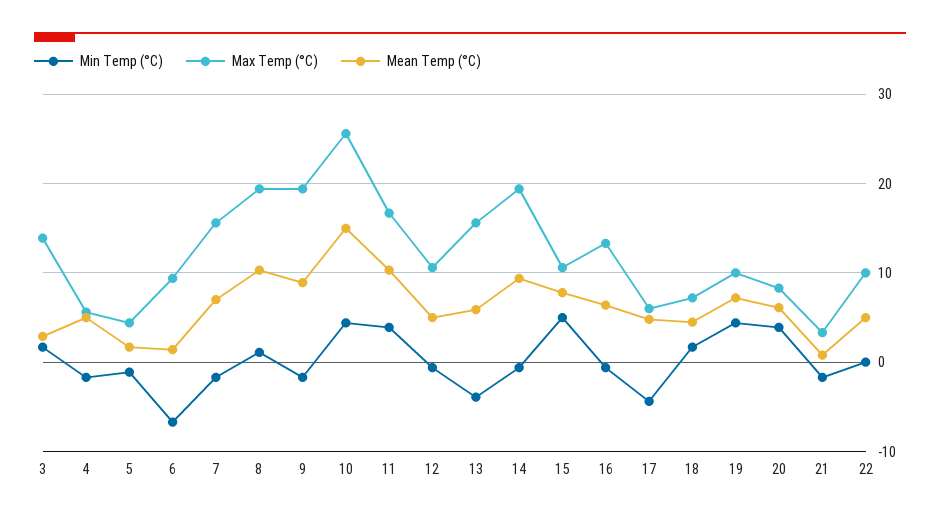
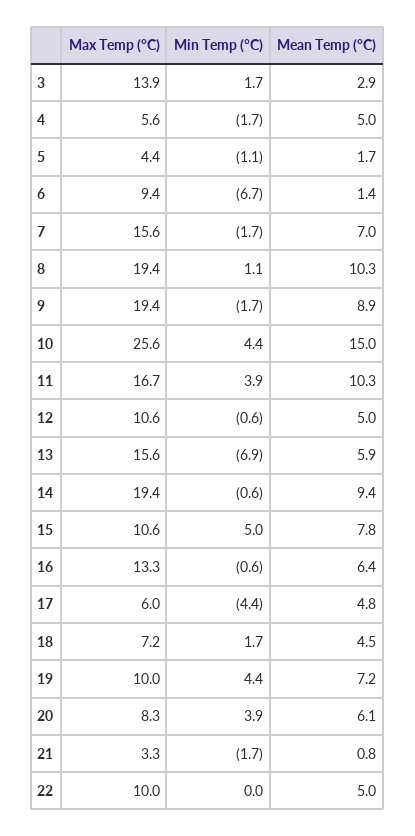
  {
    "Min Temp (°C)": {
      "3": 1.7,
      "4": -1.7,
      "5": -1.1,
      "6": -6.7,
      "7": -1.7,
      "8": 1.1,
      "9": -1.7,
      "10": 4.4,
      "11": 3.9,
      "12": -0.6,
-     "13": -4,
+     "13": -6.9,
      "14": -0.6,
      "15": 5,
      "16": -0.6,
      "17": -4.4,
      "18": 1.7,
      "19": 4.4,
      "20": 3.9,
      "21": -1.7,
      "22": 0
    },
    "Max Temp (°C)": {
      "3": 13.9,
      "4": 5.6,
      "5": 4.4,
      "6": 9.4,
      "7": 15.6,
      "8": 19.4,
      "9": 19.4,
      "10": 25.6,
      "11": 16.7,
      "12": 10.6,
      "13": 15.6,
      "14": 19.4,
      "15": 10.6,
      "16": 13.3,
      "17": 6,
      "18": 7.2,
      "19": 10,
      "20": 8.3,
      "21": 3.3,
      "22": 10
    },
    "Mean Temp (°C)": {
      "3": 2.9,
      "4": 5,
      "5": 1.7,
      "6": 1.4,
      "7": 7,
      "8": 10.3,
      "9": 8.9,
      "10": 15,
      "11": 10.3,
      "12": 5,
      "13": 5.9,
      "14": 9.4,
      "15": 7.8,
      "16": 6.4,
      "17": 4.8,
      "18": 4.5,
      "19": 7.2,
      "20": 6.1,
      "21": 0.8,
      "22": 5
    }
  }

